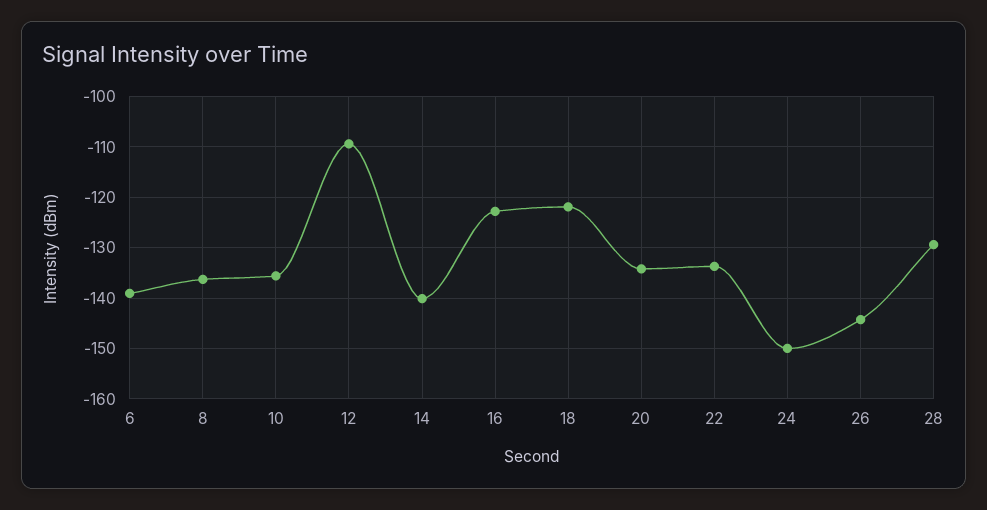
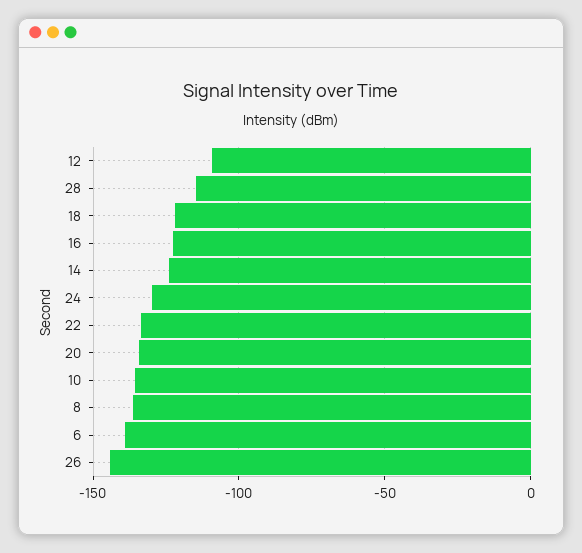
  {
    "6": -140,
    "8": -136,
    "10": -136,
    "12": -110,
-   "14": -140,
+   "14": -125,
    "16": -122,
    "18": -122,
    "20": -134,
    "22": -134,
-   "24": -150,
+   "24": -130,
    "26": -144,
-   "28": -130
+   "28": -115
  }

